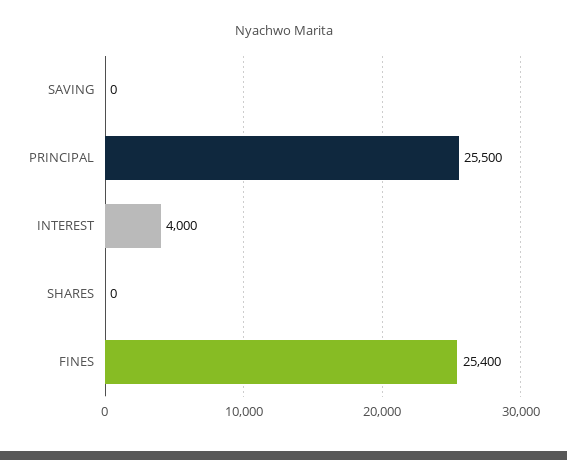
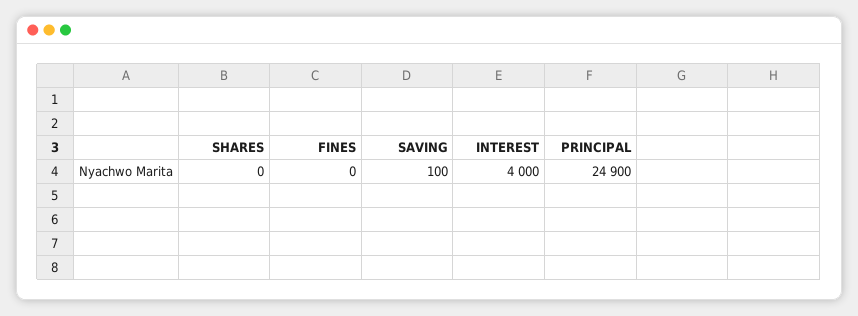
  {
-   "SAVING": 0,
+   "SAVING": 100,
-   "PRINCIPAL": 25500,
+   "PRINCIPAL": 24900,
    "INTEREST": 4000,
    "SHARES": 0,
-   "FINES": 25400
+   "FINES": 0
  }

